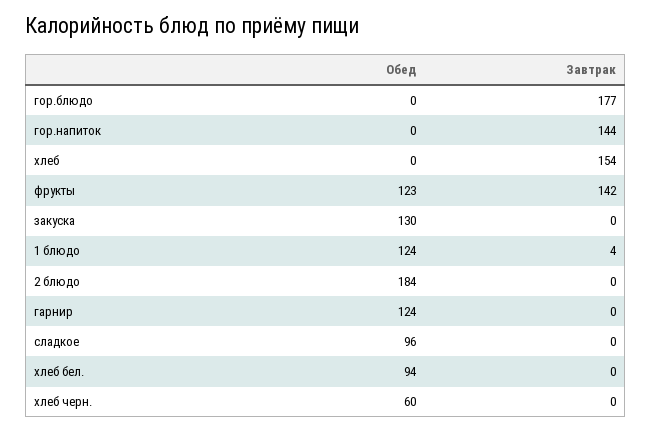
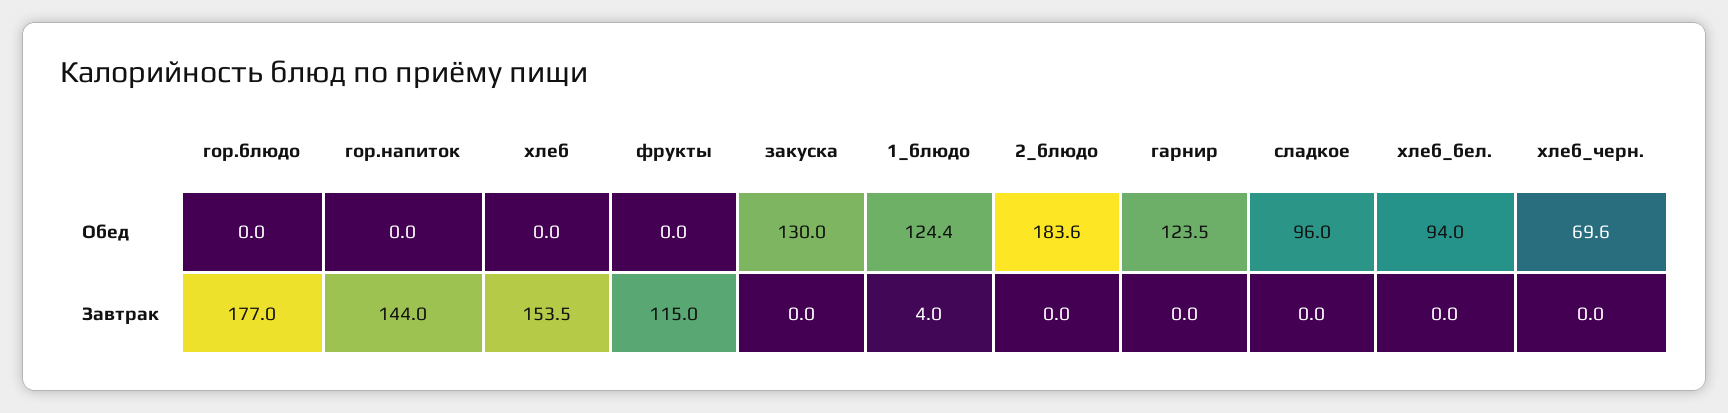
  {
    "Обед": {
      "гор.блюдо": 0,
      "гор.напиток": 0,
      "хлеб": 0,
-     "фрукты": 123,
+     "фрукты": 0,
      "закуска": 130,
      "1 блюдо": 124.4,
      "2 блюдо": 183.6,
      "гарнир": 123.5,
      "сладкое": 96,
      "хлеб бел.": 94,
-     "хлеб черн.": 60
+     "хлеб черн.": 69.6
    },
    "Завтрак": {
      "гор.блюдо": 177,
      "гор.напиток": 144,
      "хлеб": 153.5,
-     "фрукты": 142,
+     "фрукты": 115,
      "закуска": 0,
      "1 блюдо": 4,
      "2 блюдо": 0,
      "гарнир": 0,
      "сладкое": 0,
      "хлеб бел.": 0,
      "хлеб черн.": 0
    }
  }

